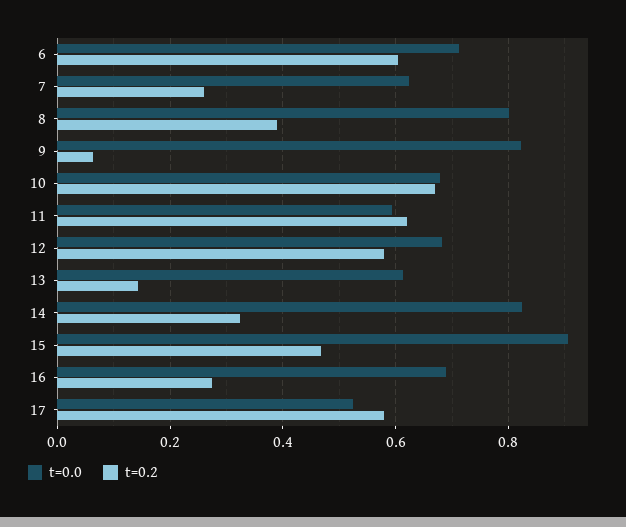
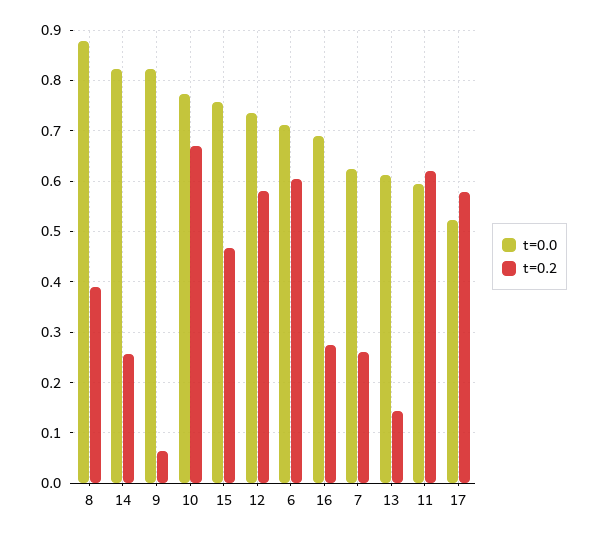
  {
    "t=0.0": {
      "6": 0.72,
      "7": 0.62,
-     "8": 0.8,
+     "8": 0.88,
      "9": 0.82,
-     "10": 0.68,
+     "10": 0.78,
      "11": 0.6,
-     "12": 0.68,
+     "12": 0.74,
      "13": 0.62,
      "14": 0.82,
-     "15": 0.9,
+     "15": 0.76,
      "16": 0.68,
      "17": 0.52
    },
    "t=0.2": {
      "6": 0.6,
      "7": 0.26,
      "8": 0.38,
      "9": 0.06,
      "10": 0.66,
      "11": 0.62,
      "12": 0.58,
      "13": 0.14,
-     "14": 0.32,
+     "14": 0.26,
      "15": 0.46,
      "16": 0.28,
      "17": 0.58
    }
  }

